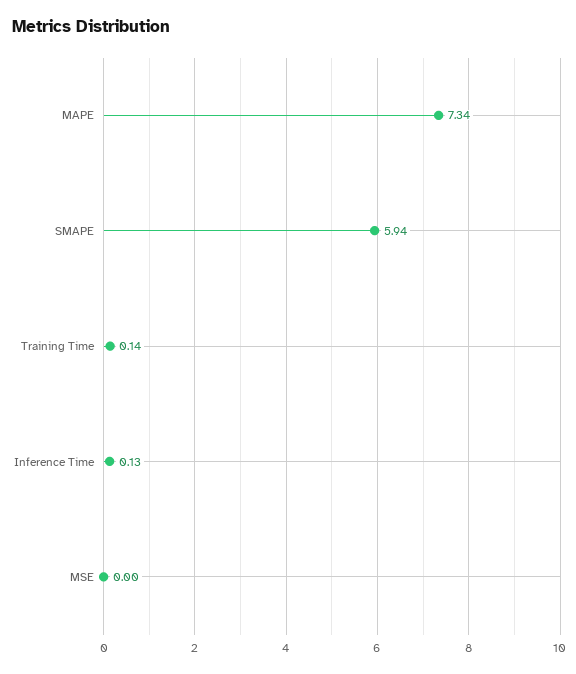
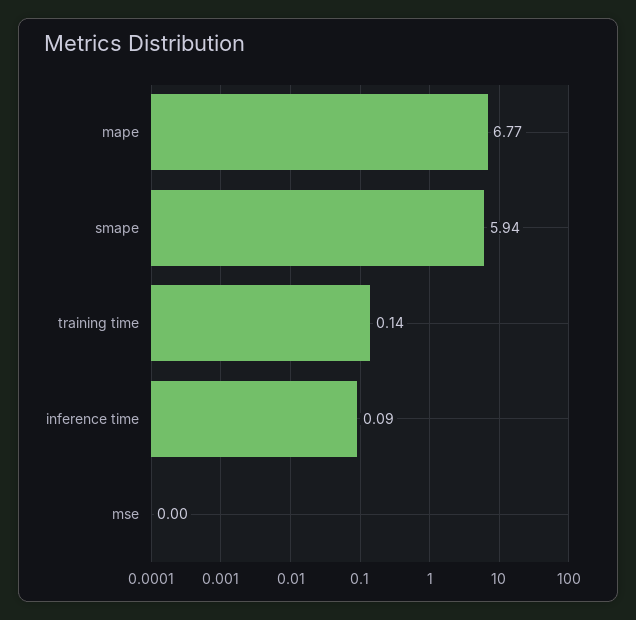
  {
-   "MAPE": 7.34,
+   "MAPE": 6.77,
    "SMAPE": 5.94,
    "Training Time": 0.14,
-   "Inference Time": 0.13,
+   "Inference Time": 0.09,
    "MSE": 0
  }

